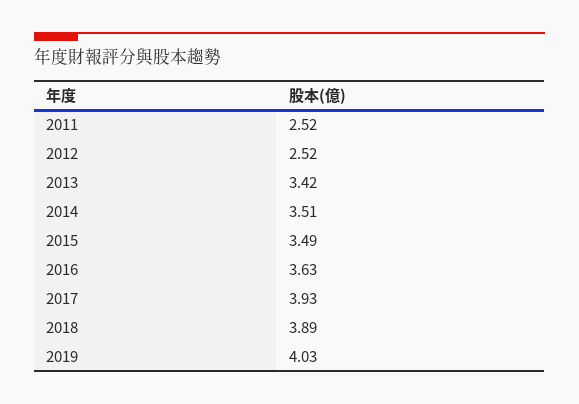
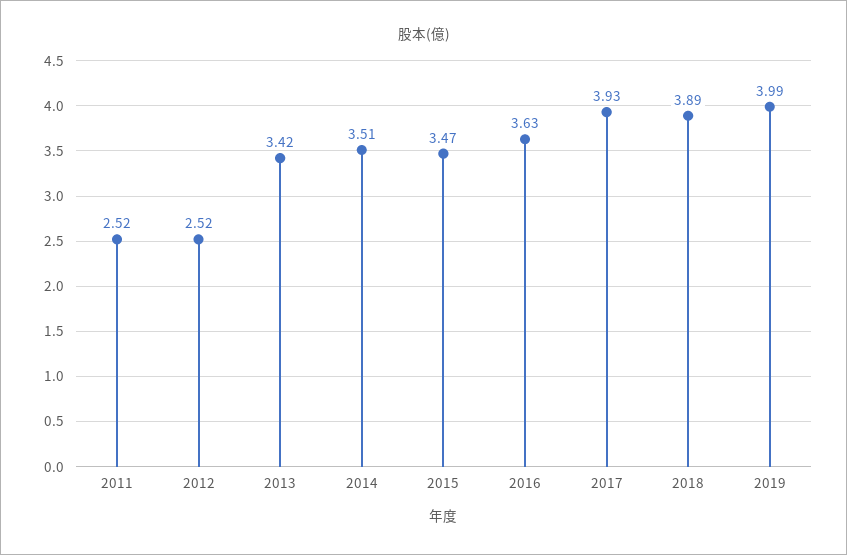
  {
    "2011": 2.52,
    "2012": 2.52,
    "2013": 3.42,
    "2014": 3.51,
-   "2015": 3.49,
+   "2015": 3.47,
    "2016": 3.63,
    "2017": 3.93,
    "2018": 3.89,
-   "2019": 4.03
+   "2019": 3.99
  }

